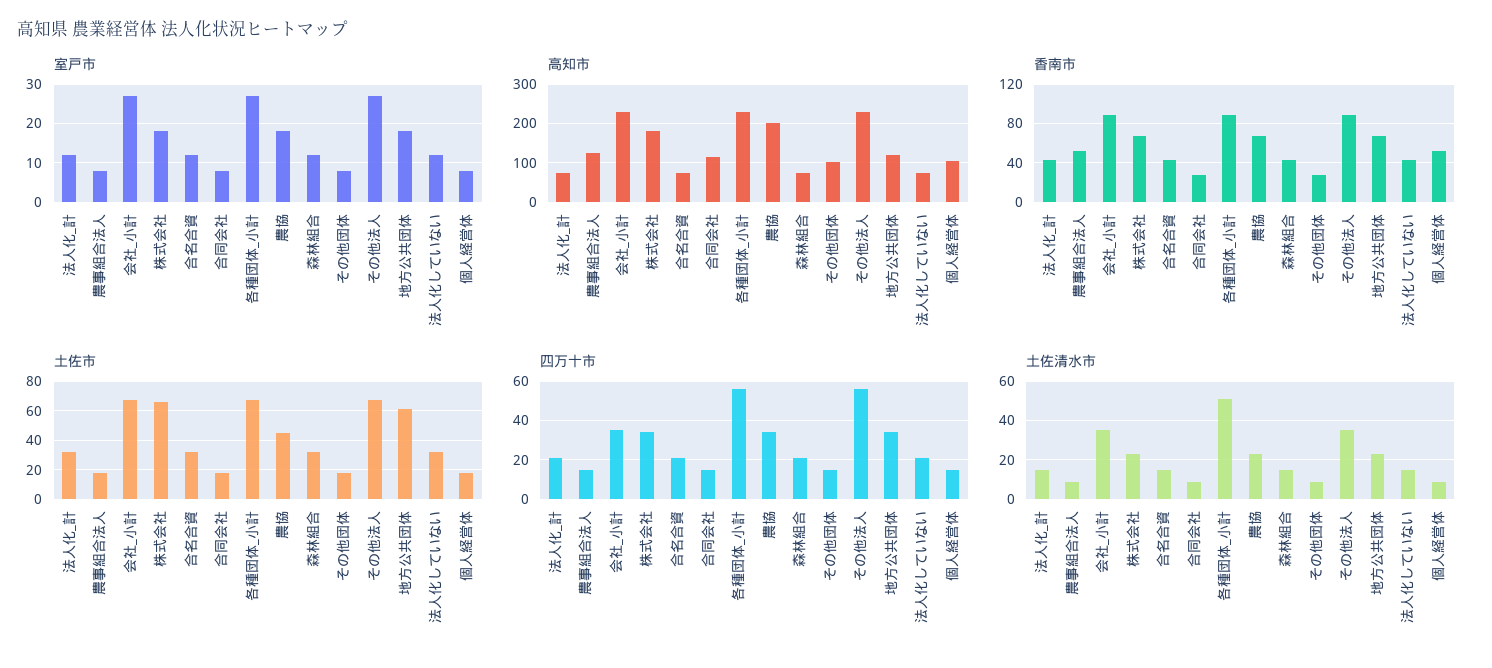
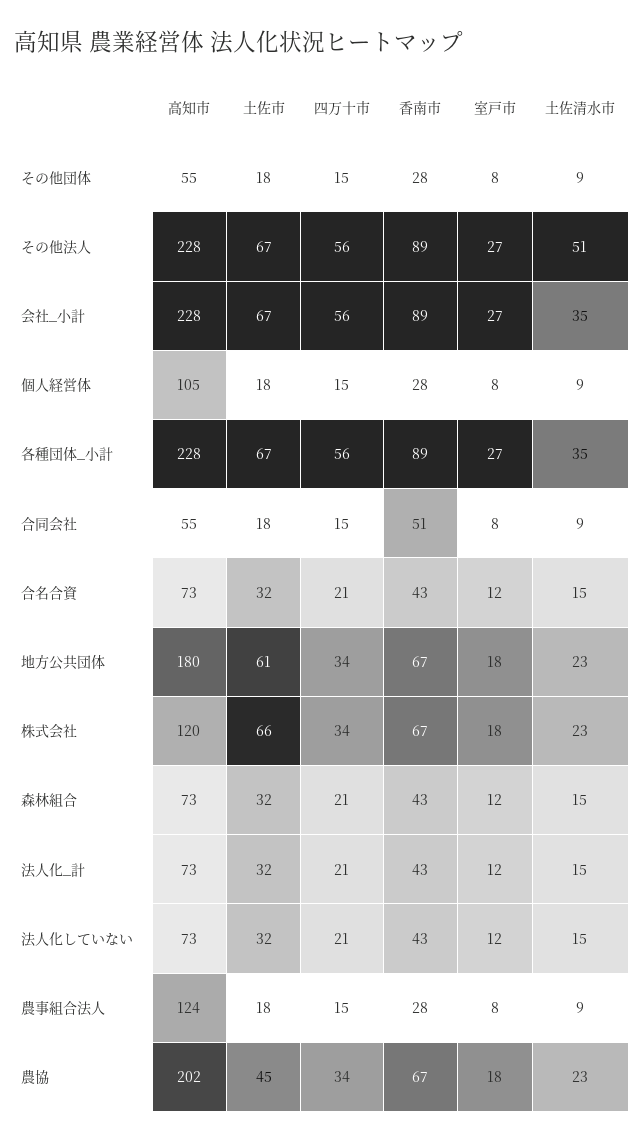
  {
    "室戸市": {
      "法人化_計": 12,
      "農事組合法人": 8,
      "会社_小計": 27,
      "株式会社": 18,
      "合名合資": 12,
      "合同会社": 8,
      "各種団体_小計": 27,
      "農協": 18,
      "森林組合": 12,
      "その他団体": 8,
      "その他法人": 27,
      "地方公共団体": 18,
      "法人化していない": 12,
      "個人経営体": 8
    },
    "高知市": {
      "法人化_計": 73,
      "農事組合法人": 124,
      "会社_小計": 228,
-     "株式会社": 180,
+     "株式会社": 120,
      "合名合資": 73,
-     "合同会社": 120,
+     "合同会社": 55,
      "各種団体_小計": 228,
      "農協": 202,
      "森林組合": 73,
-     "その他団体": 100,
+     "その他団体": 55,
      "その他法人": 228,
-     "地方公共団体": 120,
+     "地方公共団体": 180,
      "法人化していない": 73,
      "個人経営体": 105
    },
    "香南市": {
      "法人化_計": 43,
-     "農事組合法人": 50,
+     "農事組合法人": 28,
      "会社_小計": 89,
      "株式会社": 67,
      "合名合資": 43,
-     "合同会社": 30,
+     "合同会社": 51,
      "各種団体_小計": 89,
      "農協": 67,
      "森林組合": 43,
      "その他団体": 28,
      "その他法人": 89,
      "地方公共団体": 67,
      "法人化していない": 43,
-     "個人経営体": 50
+     "個人経営体": 28
    },
    "土佐市": {
      "法人化_計": 32,
      "農事組合法人": 18,
      "会社_小計": 67,
      "株式会社": 66,
      "合名合資": 32,
      "合同会社": 18,
      "各種団体_小計": 67,
      "農協": 45,
      "森林組合": 32,
      "その他団体": 18,
      "その他法人": 67,
      "地方公共団体": 61,
      "法人化していない": 32,
      "個人経営体": 18
    },
    "四万十市": {
      "法人化_計": 21,
      "農事組合法人": 15,
-     "会社_小計": 35,
+     "会社_小計": 56,
      "株式会社": 34,
      "合名合資": 21,
      "合同会社": 15,
      "各種団体_小計": 56,
      "農協": 34,
      "森林組合": 21,
      "その他団体": 15,
      "その他法人": 56,
      "地方公共団体": 34,
      "法人化していない": 21,
      "個人経営体": 15
    },
    "土佐清水市": {
      "法人化_計": 15,
      "農事組合法人": 9,
      "会社_小計": 35,
      "株式会社": 23,
      "合名合資": 15,
      "合同会社": 9,
-     "各種団体_小計": 50,
+     "各種団体_小計": 35,
      "農協": 23,
      "森林組合": 15,
      "その他団体": 9,
-     "その他法人": 35,
+     "その他法人": 51,
      "地方公共団体": 23,
      "法人化していない": 15,
      "個人経営体": 9
    }
  }

